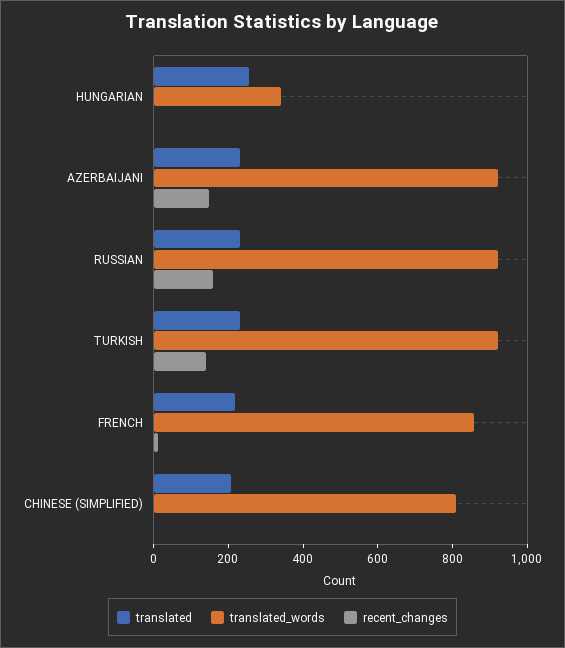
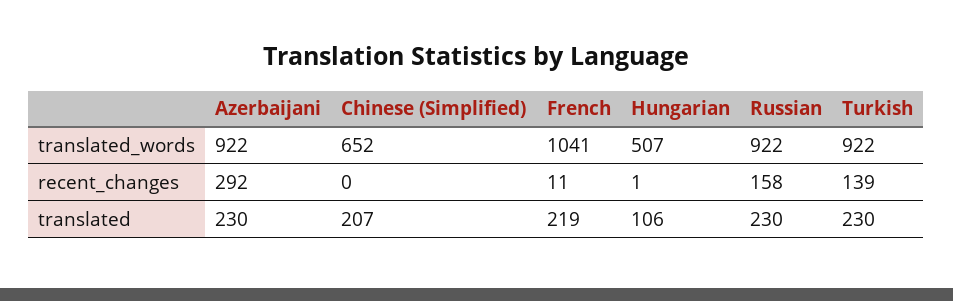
  {
    "translated": {
-     "HUNGARIAN": 250,
+     "HUNGARIAN": 106,
      "AZERBAIJANI": 230,
      "RUSSIAN": 230,
      "TURKISH": 230,
      "FRENCH": 219,
      "CHINESE (SIMPLIFIED)": 207
    },
    "translated_words": {
-     "HUNGARIAN": 350,
+     "HUNGARIAN": 507,
      "AZERBAIJANI": 922,
      "RUSSIAN": 922,
      "TURKISH": 922,
-     "FRENCH": 850,
+     "FRENCH": 1041,
-     "CHINESE (SIMPLIFIED)": 800
+     "CHINESE (SIMPLIFIED)": 652
    },
    "recent_changes": {
      "HUNGARIAN": 1,
-     "AZERBAIJANI": 150,
+     "AZERBAIJANI": 292,
      "RUSSIAN": 158,
      "TURKISH": 139,
      "FRENCH": 11,
      "CHINESE (SIMPLIFIED)": 0
    }
  }

